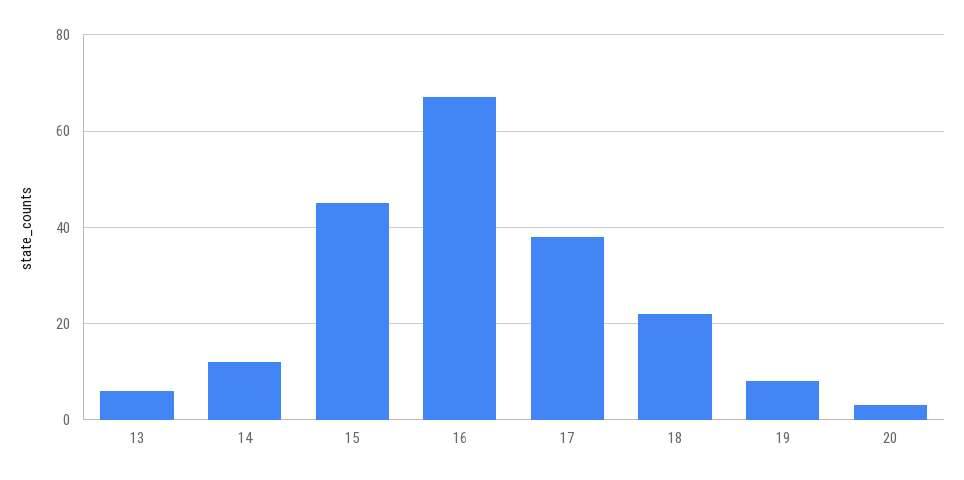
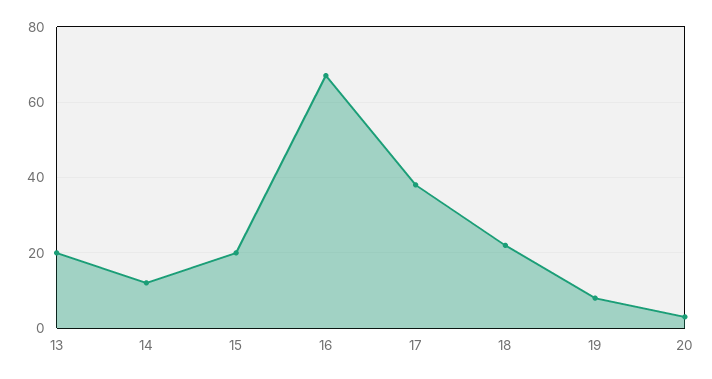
  {
-   "13": 5,
+   "13": 20,
    "14": 10,
-   "15": 45,
+   "15": 20,
    "16": 65,
    "17": 40,
    "18": 20,
    "19": 10,
    "20": 5
  }

